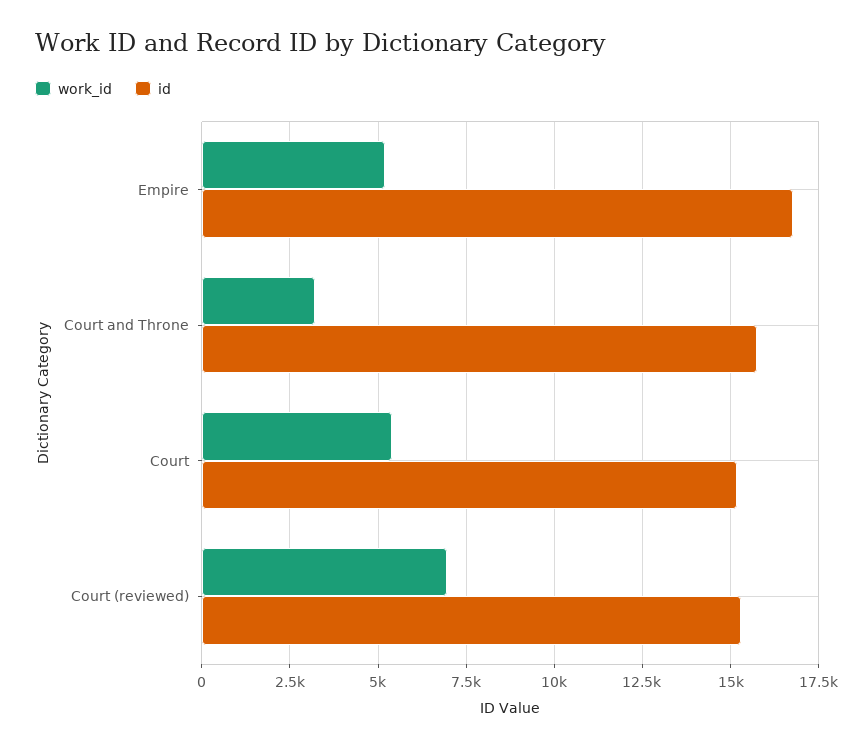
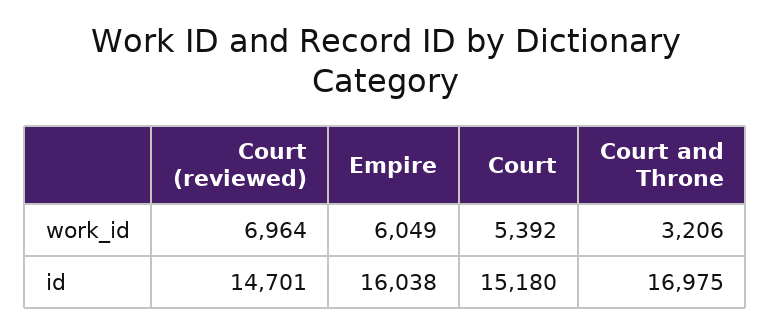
  {
    "work_id": {
-     "Empire": 5250,
+     "Empire": 6049,
      "Court and Throne": 3206,
      "Court": 5392,
      "Court (reviewed)": 6964
    },
    "id": {
-     "Empire": 16750,
+     "Empire": 16038,
-     "Court and Throne": 15750,
+     "Court and Throne": 16975,
      "Court": 15180,
-     "Court (reviewed)": 15250
+     "Court (reviewed)": 14701
    }
  }

